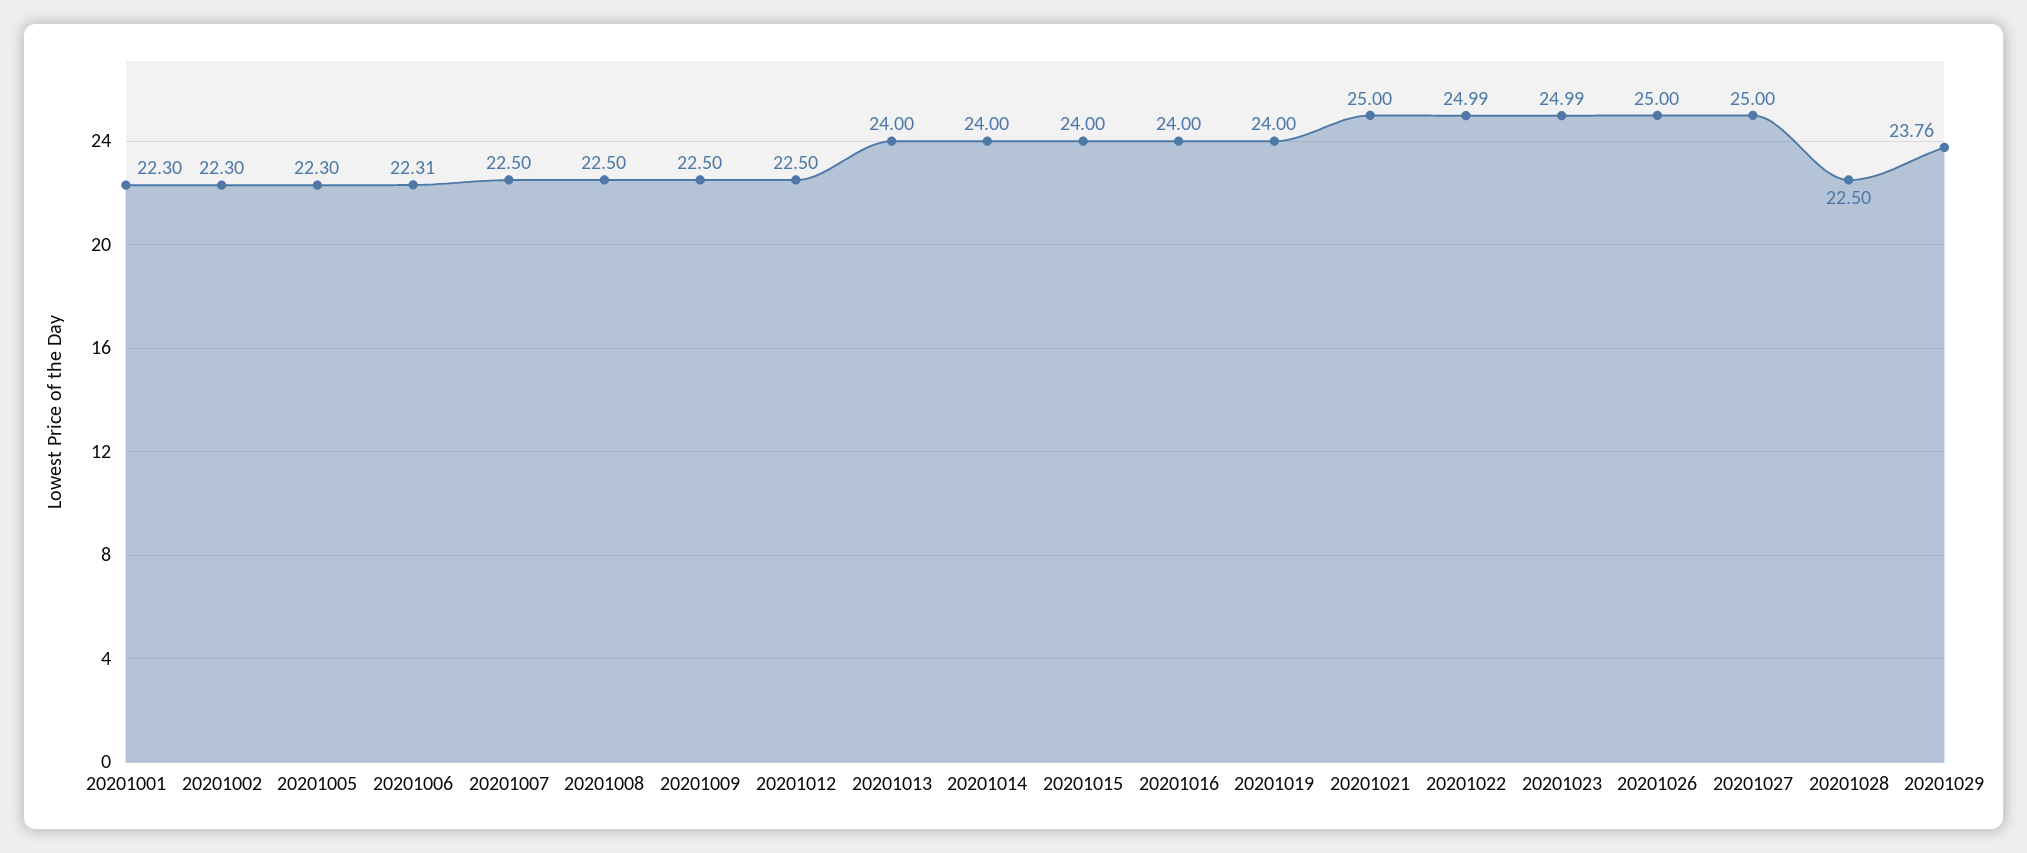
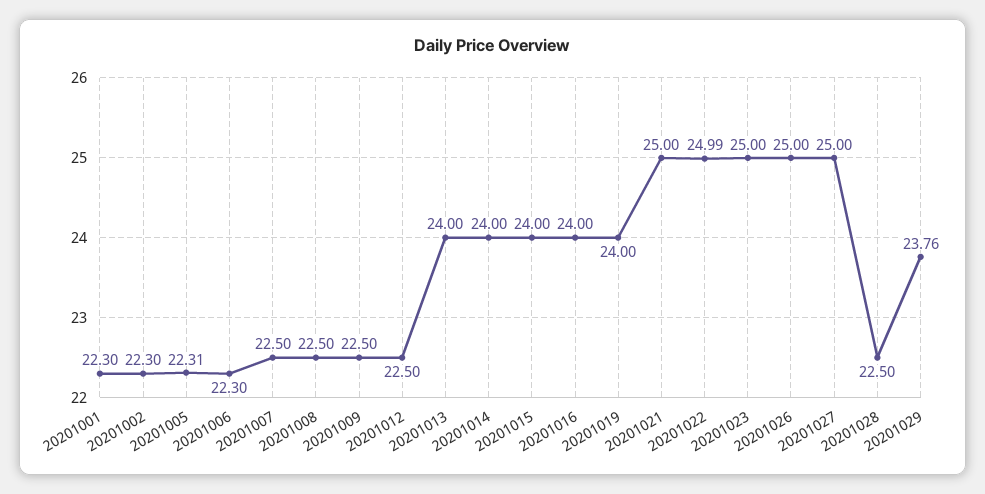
  {
    "20201001": 22.3,
    "20201002": 22.3,
-   "20201005": 22.3,
+   "20201005": 22.31,
-   "20201006": 22.31,
+   "20201006": 22.3,
    "20201007": 22.5,
    "20201008": 22.5,
    "20201009": 22.5,
    "20201012": 22.5,
    "20201013": 24,
    "20201014": 24,
    "20201015": 24,
    "20201016": 24,
    "20201019": 24,
    "20201021": 25,
    "20201022": 24.99,
-   "20201023": 24.99,
+   "20201023": 25,
    "20201026": 25,
    "20201027": 25,
    "20201028": 22.5,
    "20201029": 23.76
  }

